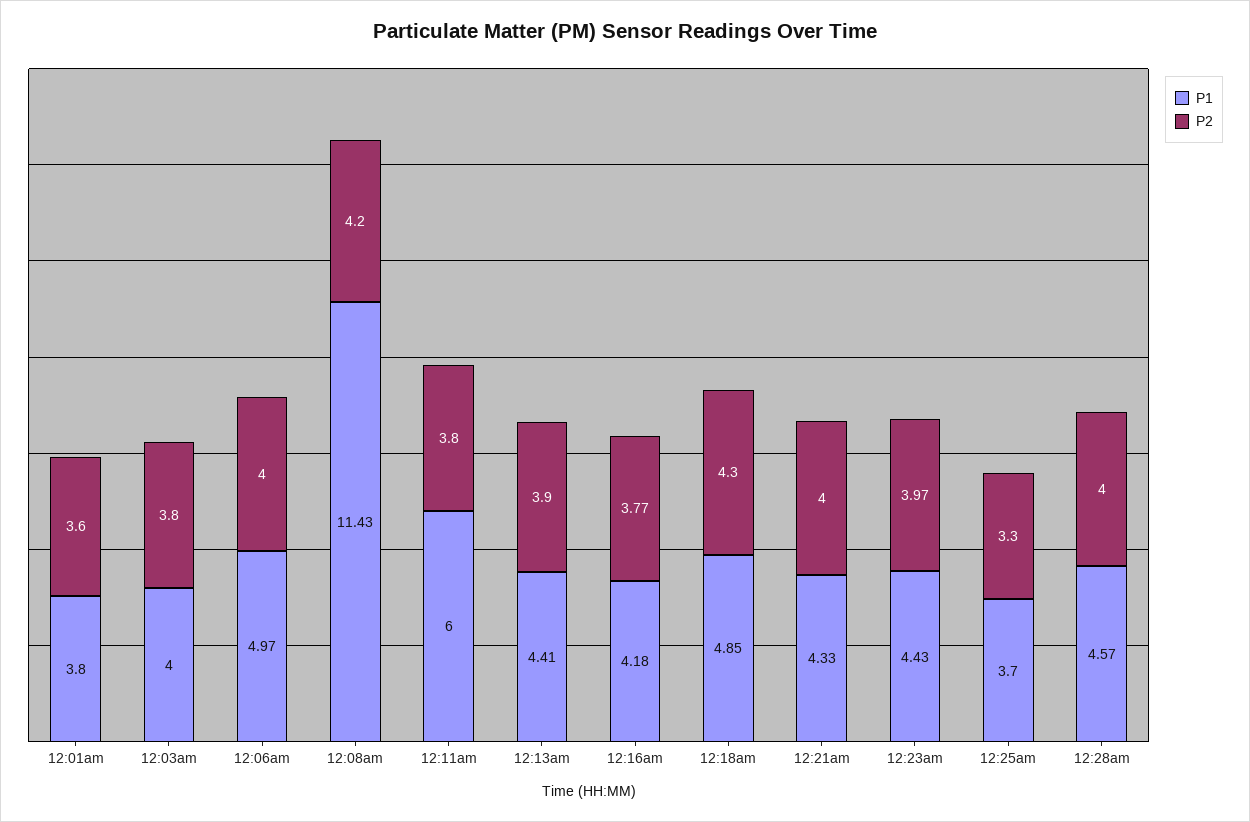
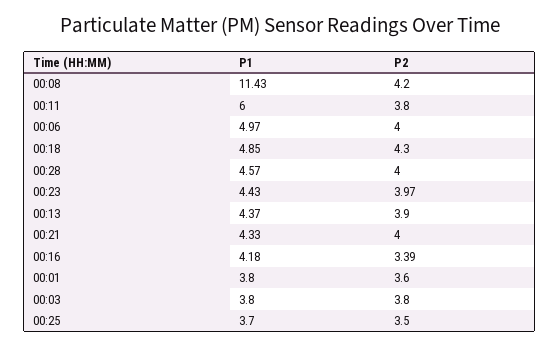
  {
    "P1": {
      "12:01am": 3.8,
-     "12:03am": 4,
+     "12:03am": 3.8,
      "12:06am": 4.97,
      "12:08am": 11.43,
      "12:11am": 6,
-     "12:13am": 4.41,
+     "12:13am": 4.37,
      "12:16am": 4.18,
      "12:18am": 4.85,
      "12:21am": 4.33,
      "12:23am": 4.43,
      "12:25am": 3.7,
      "12:28am": 4.57
    },
    "P2": {
      "12:01am": 3.6,
      "12:03am": 3.8,
      "12:06am": 4,
      "12:08am": 4.2,
      "12:11am": 3.8,
      "12:13am": 3.9,
-     "12:16am": 3.77,
+     "12:16am": 3.39,
      "12:18am": 4.3,
      "12:21am": 4,
      "12:23am": 3.97,
-     "12:25am": 3.3,
+     "12:25am": 3.5,
      "12:28am": 4
    }
  }

